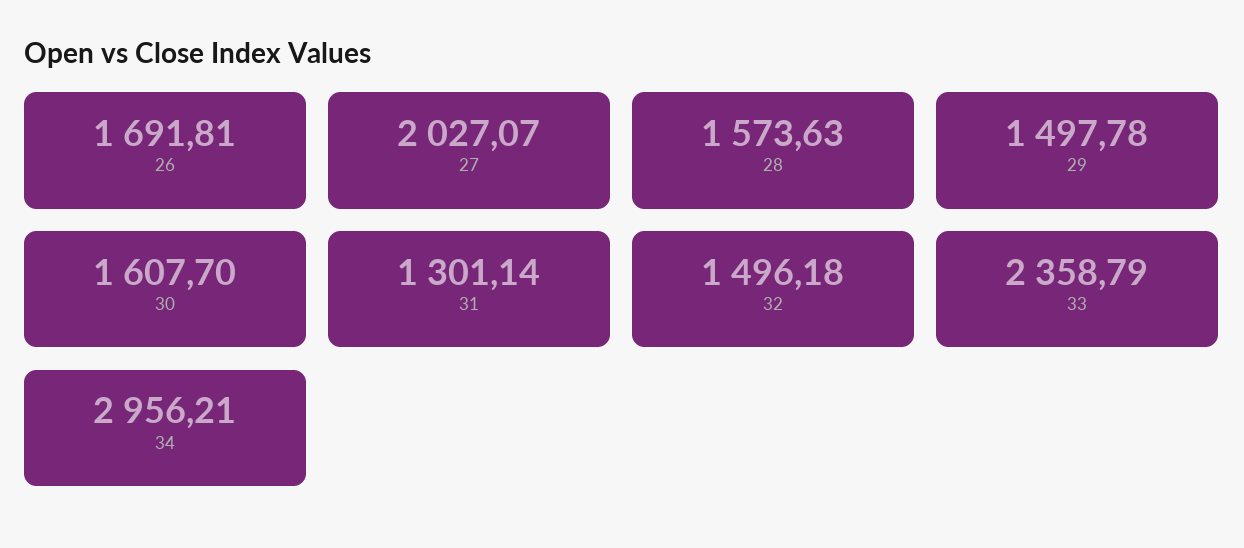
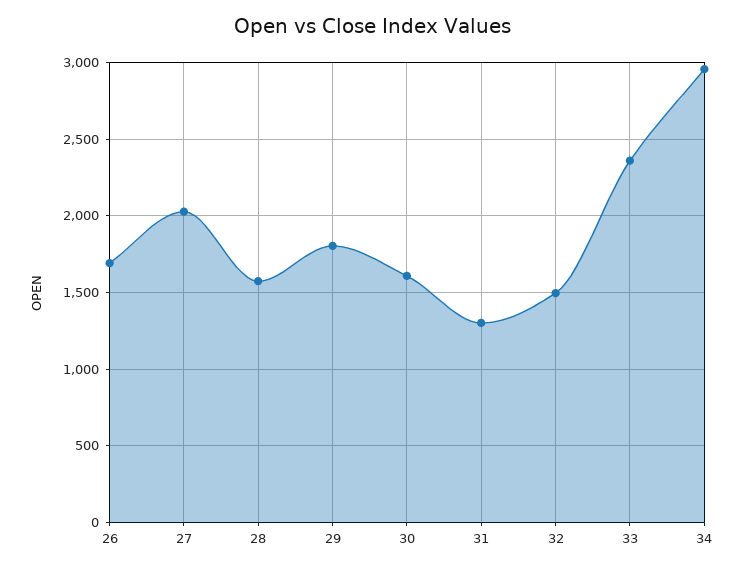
  {
    "26": 1691.81,
    "27": 2027.07,
    "28": 1573.63,
-   "29": 1497.78,
+   "29": 1800,
    "30": 1607.7,
    "31": 1301.14,
    "32": 1496.18,
    "33": 2358.79,
    "34": 2956.21
  }

